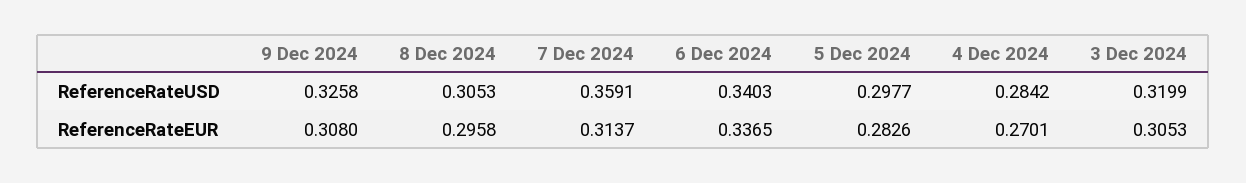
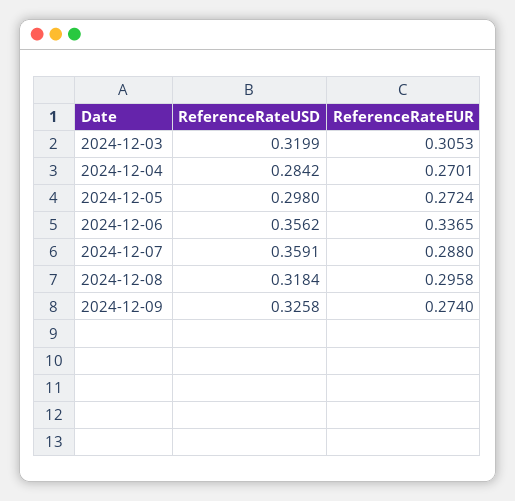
  {
    "9 Dec 2024": {
      "ReferenceRateUSD": 0.3258,
-     "ReferenceRateEUR": 0.308
+     "ReferenceRateEUR": 0.274
    },
    "8 Dec 2024": {
-     "ReferenceRateUSD": 0.3053,
+     "ReferenceRateUSD": 0.3184,
      "ReferenceRateEUR": 0.2958
    },
    "7 Dec 2024": {
      "ReferenceRateUSD": 0.3591,
-     "ReferenceRateEUR": 0.3137
+     "ReferenceRateEUR": 0.288
    },
    "6 Dec 2024": {
-     "ReferenceRateUSD": 0.3403,
+     "ReferenceRateUSD": 0.3562,
      "ReferenceRateEUR": 0.3365
    },
    "5 Dec 2024": {
-     "ReferenceRateUSD": 0.2977,
+     "ReferenceRateUSD": 0.298,
-     "ReferenceRateEUR": 0.2826
+     "ReferenceRateEUR": 0.2724
    },
    "4 Dec 2024": {
      "ReferenceRateUSD": 0.2842,
      "ReferenceRateEUR": 0.2701
    },
    "3 Dec 2024": {
      "ReferenceRateUSD": 0.3199,
      "ReferenceRateEUR": 0.3053
    }
  }

